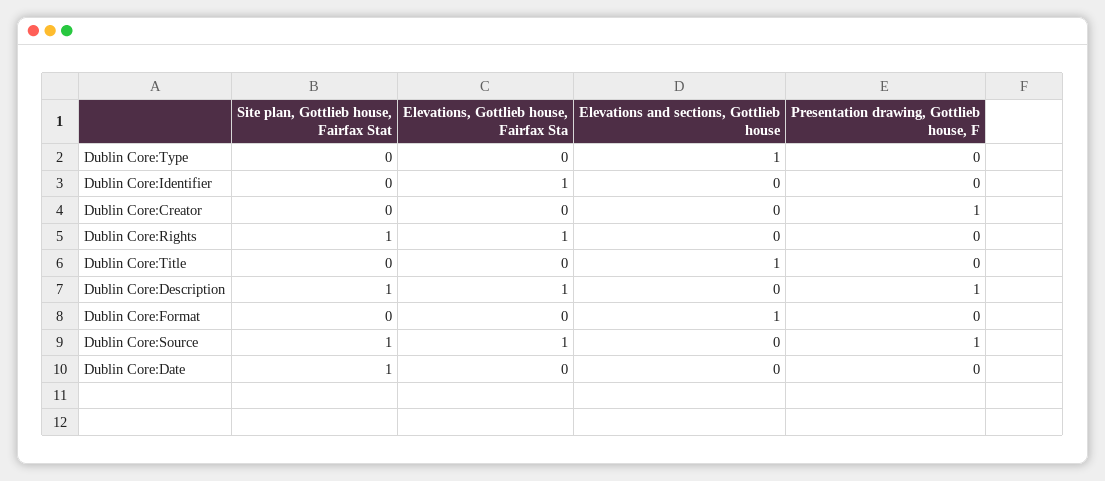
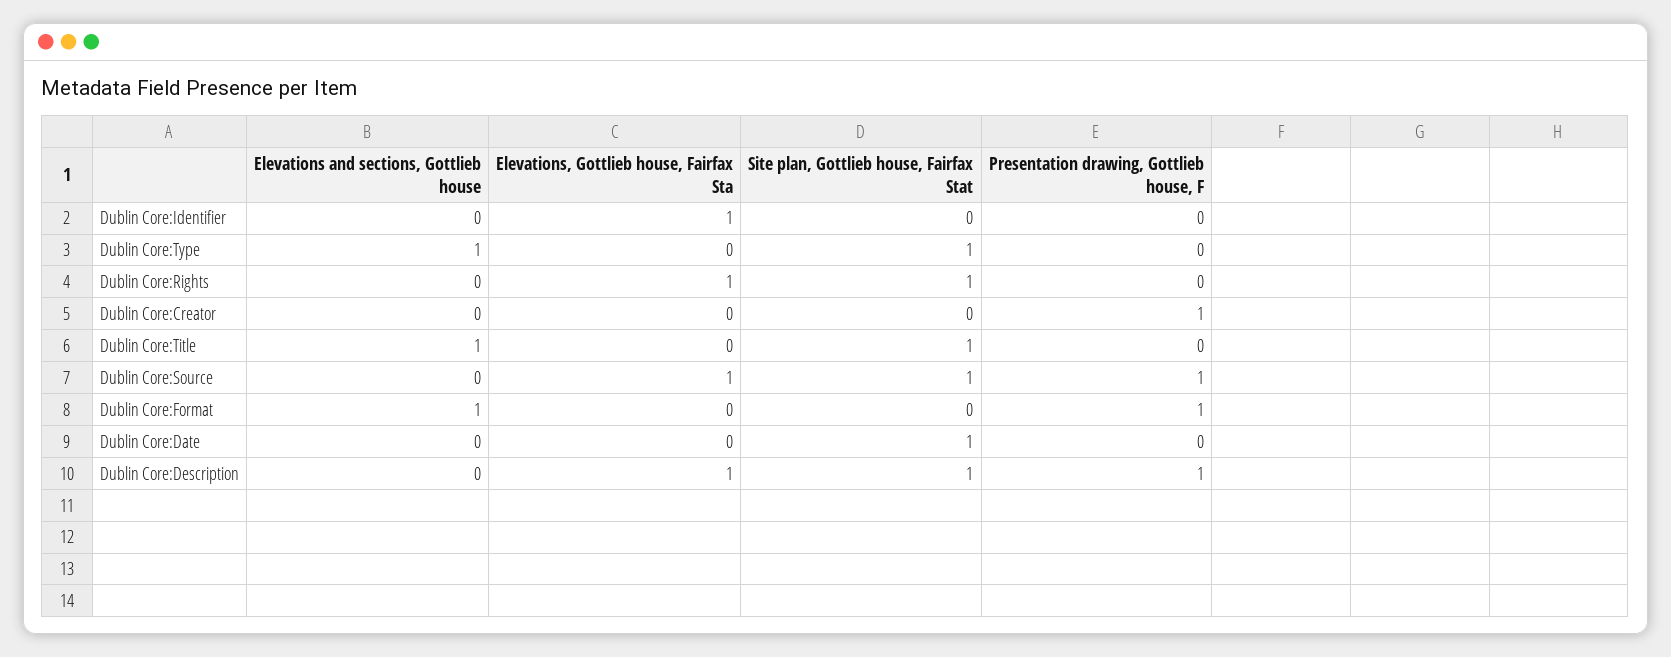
  {
    "Site plan, Gottlieb house, Fairfax Stat": {
-     "Dublin Core:Type": 0,
+     "Dublin Core:Type": 1,
      "Dublin Core:Identifier": 0,
      "Dublin Core:Creator": 0,
      "Dublin Core:Rights": 1,
-     "Dublin Core:Title": 0,
+     "Dublin Core:Title": 1,
      "Dublin Core:Description": 1,
      "Dublin Core:Format": 0,
      "Dublin Core:Source": 1,
      "Dublin Core:Date": 1
    },
    "Elevations, Gottlieb house, Fairfax Sta": {
      "Dublin Core:Type": 0,
      "Dublin Core:Identifier": 1,
      "Dublin Core:Creator": 0,
      "Dublin Core:Rights": 1,
      "Dublin Core:Title": 0,
      "Dublin Core:Description": 1,
      "Dublin Core:Format": 0,
      "Dublin Core:Source": 1,
      "Dublin Core:Date": 0
    },
    "Elevations and sections, Gottlieb house": {
      "Dublin Core:Type": 1,
      "Dublin Core:Identifier": 0,
      "Dublin Core:Creator": 0,
      "Dublin Core:Rights": 0,
      "Dublin Core:Title": 1,
      "Dublin Core:Description": 0,
      "Dublin Core:Format": 1,
      "Dublin Core:Source": 0,
      "Dublin Core:Date": 0
    },
    "Presentation drawing, Gottlieb house, F": {
      "Dublin Core:Type": 0,
      "Dublin Core:Identifier": 0,
      "Dublin Core:Creator": 1,
      "Dublin Core:Rights": 0,
      "Dublin Core:Title": 0,
      "Dublin Core:Description": 1,
-     "Dublin Core:Format": 0,
+     "Dublin Core:Format": 1,
      "Dublin Core:Source": 1,
      "Dublin Core:Date": 0
    }
  }

